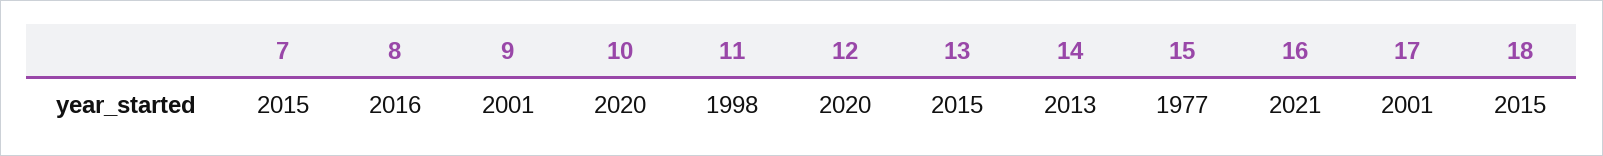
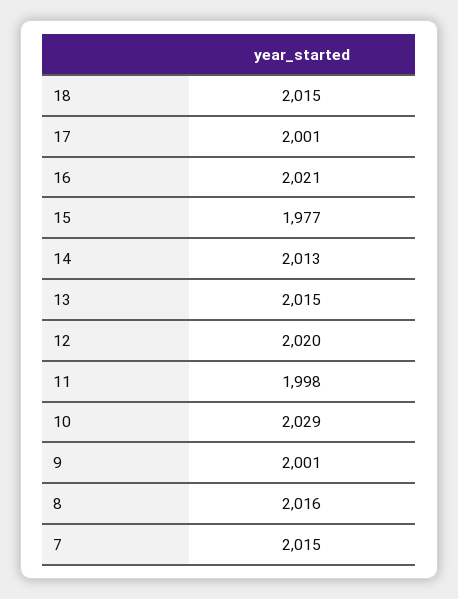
  {
    "7": 2015,
    "8": 2016,
    "9": 2001,
-   "10": 2020,
+   "10": 2029,
    "11": 1998,
    "12": 2020,
    "13": 2015,
    "14": 2013,
    "15": 1977,
    "16": 2021,
    "17": 2001,
    "18": 2015
  }

